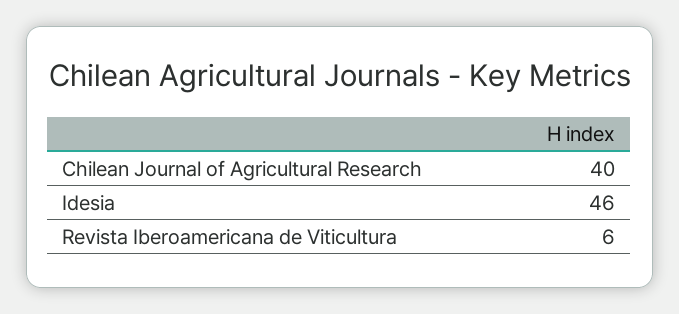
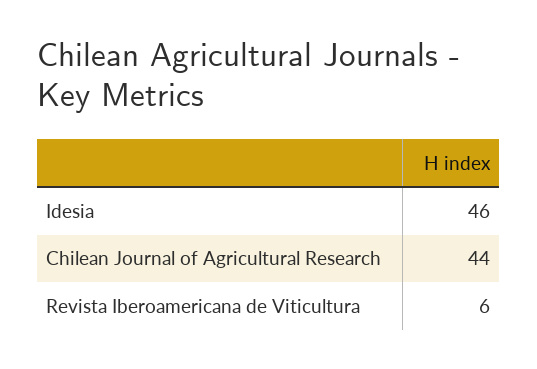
  {
-   "Chilean Journal of Agricultural Research": 40,
+   "Chilean Journal of Agricultural Research": 44,
    "Idesia": 46,
    "Revista Iberoamericana de Viticultura": 6
  }

